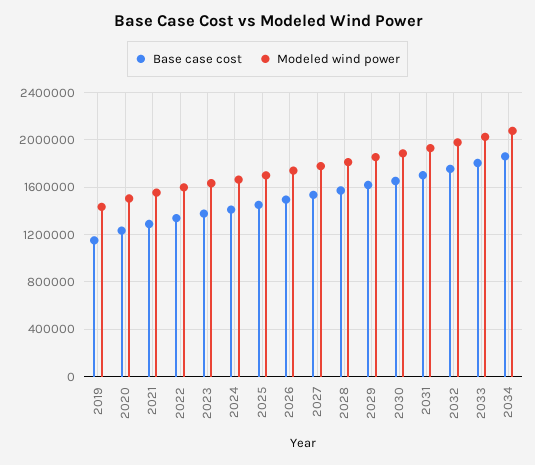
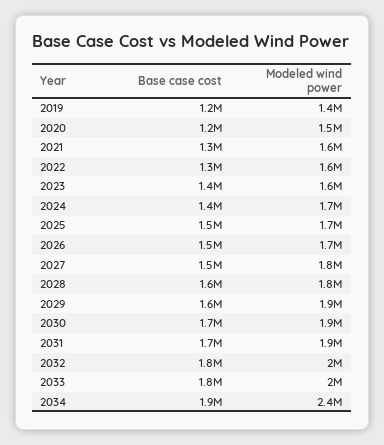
  {
    "Base case cost": {
      "2019": 1200000,
      "2020": 1200000,
      "2021": 1300000,
      "2022": 1300000,
      "2023": 1400000,
      "2024": 1400000,
      "2025": 1500000,
      "2026": 1500000,
      "2027": 1500000,
      "2028": 1600000,
      "2029": 1600000,
      "2030": 1700000,
      "2031": 1700000,
      "2032": 1800000,
      "2033": 1800000,
      "2034": 1900000
    },
    "Modeled wind power": {
      "2019": 1400000,
      "2020": 1500000,
      "2021": 1600000,
      "2022": 1600000,
      "2023": 1600000,
      "2024": 1700000,
      "2025": 1700000,
      "2026": 1700000,
      "2027": 1800000,
      "2028": 1800000,
      "2029": 1900000,
      "2030": 1900000,
      "2031": 1900000,
      "2032": 2000000,
      "2033": 2000000,
-     "2034": 2100000
+     "2034": 2400000
    }
  }

